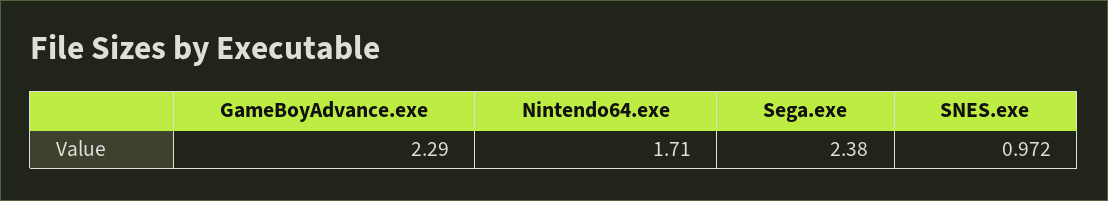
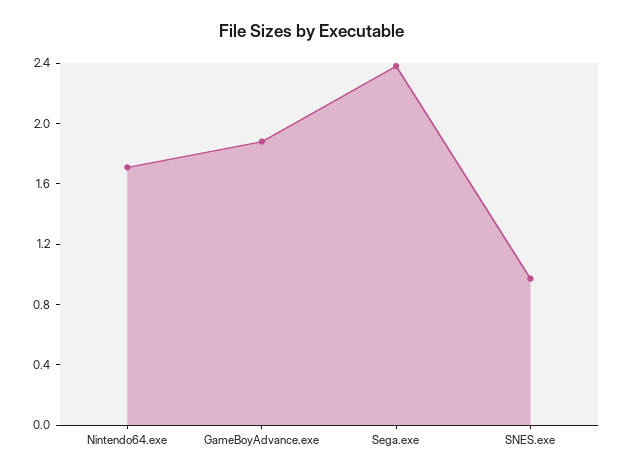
  {
-   "GameBoyAdvance.exe": 2.29,
+   "GameBoyAdvance.exe": 1.9,
    "Nintendo64.exe": 1.71,
    "Sega.exe": 2.38,
    "SNES.exe": 0.972
  }

